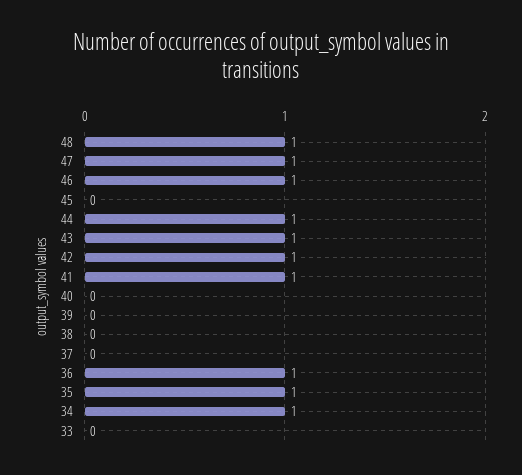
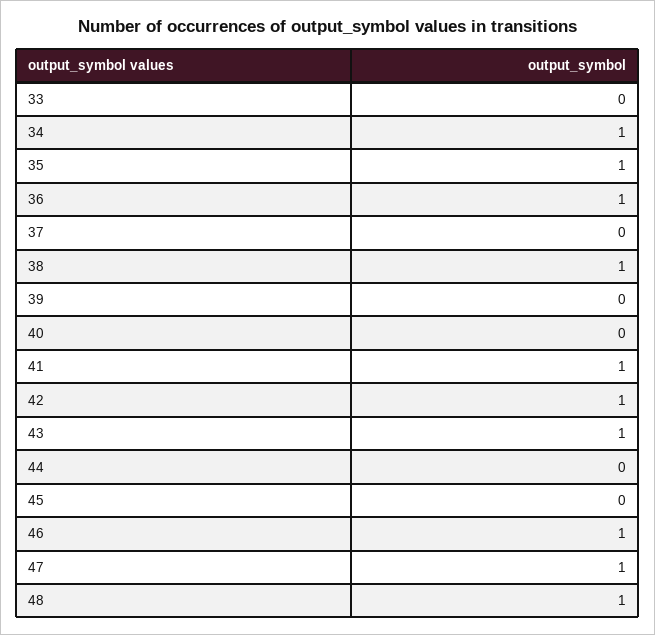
  {
    "48": 1,
    "47": 1,
    "46": 1,
    "45": 0,
-   "44": 1,
+   "44": 0,
    "43": 1,
    "42": 1,
    "41": 1,
    "40": 0,
    "39": 0,
-   "38": 0,
+   "38": 1,
    "37": 0,
    "36": 1,
    "35": 1,
    "34": 1,
    "33": 0
  }

